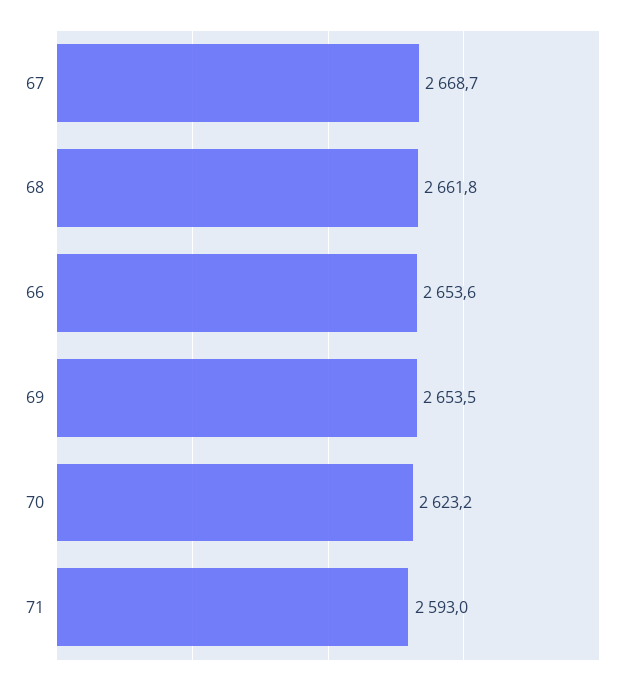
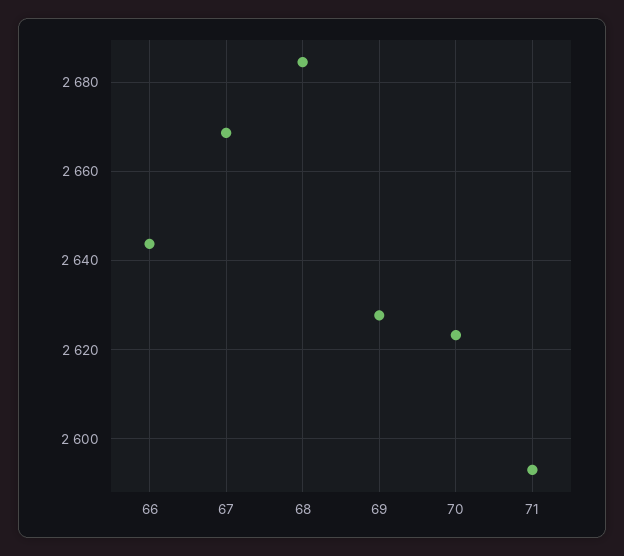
  {
    "67": 2668.7,
-   "68": 2661.8,
+   "68": 2684,
-   "66": 2653.6,
+   "66": 2644,
-   "69": 2653.5,
+   "69": 2628,
    "70": 2623.2,
    "71": 2593
  }

